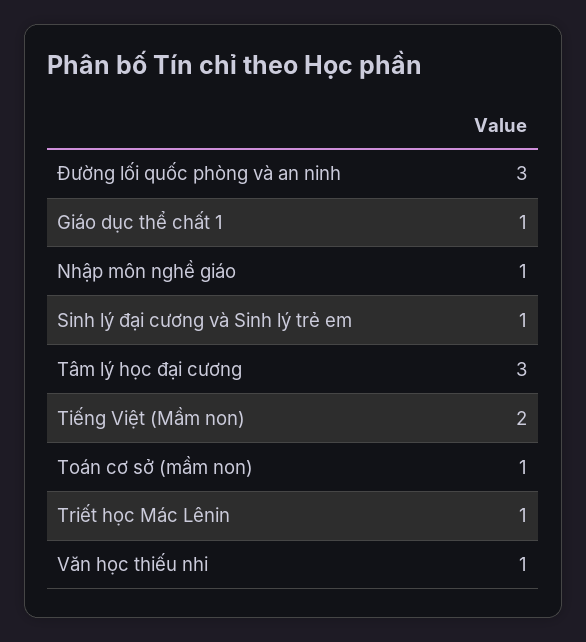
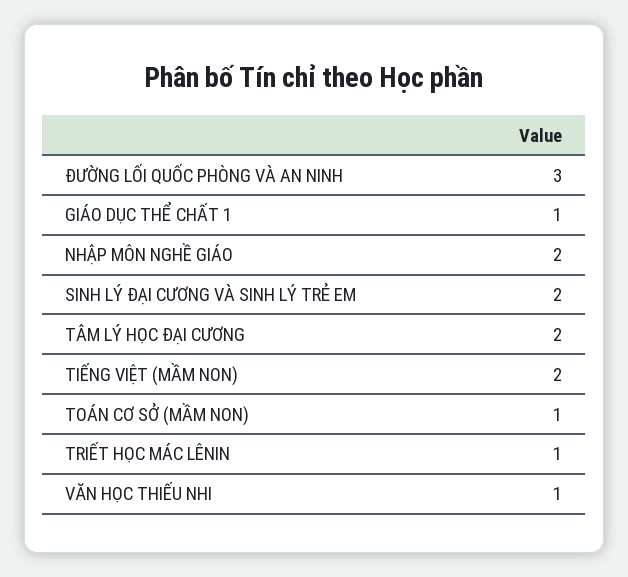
  {
    "Đường lối quốc phòng và an ninh": 3,
    "Giáo dục thể chất 1": 1,
-   "Nhập môn nghề giáo": 1,
+   "Nhập môn nghề giáo": 2,
-   "Sinh lý đại cương và Sinh lý trẻ em": 1,
+   "Sinh lý đại cương và Sinh lý trẻ em": 2,
-   "Tâm lý học đại cương": 3,
+   "Tâm lý học đại cương": 2,
    "Tiếng Việt (Mầm non)": 2,
    "Toán cơ sở (mầm non)": 1,
    "Triết học Mác Lênin": 1,
    "Văn học thiếu nhi": 1
  }

